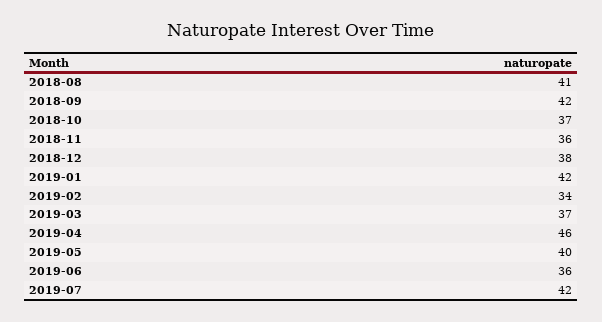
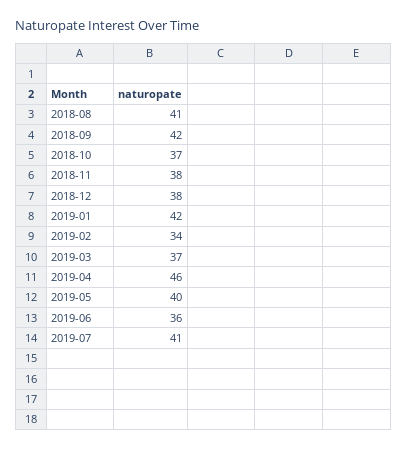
  {
    "2018-08": 41,
    "2018-09": 42,
    "2018-10": 37,
-   "2018-11": 36,
+   "2018-11": 38,
    "2018-12": 38,
    "2019-01": 42,
    "2019-02": 34,
    "2019-03": 37,
    "2019-04": 46,
    "2019-05": 40,
    "2019-06": 36,
-   "2019-07": 42
+   "2019-07": 41
  }

